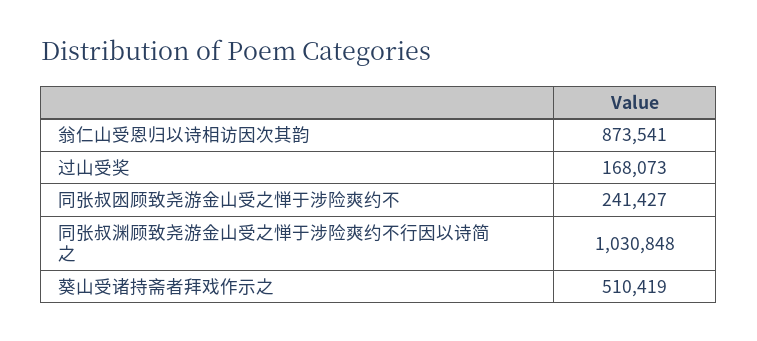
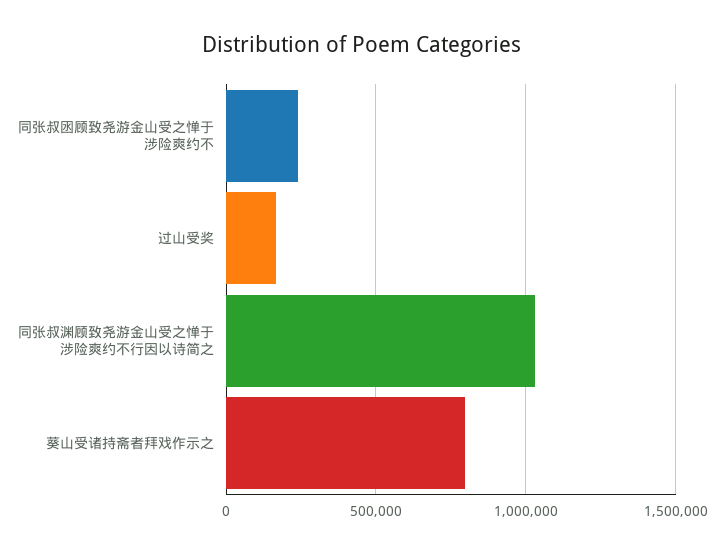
  {
-   "翁仁山受恩归以诗相访因次其韵": 873541,
    "过山受奖": 168073,
    "同张叔囦顾致尧游金山受之惮于涉险爽约不": 241427,
    "同张叔渊顾致尧游金山受之惮于涉险爽约不行因以诗简之": 1030848,
-   "葵山受诸持斋者拜戏作示之": 510419
+   "葵山受诸持斋者拜戏作示之": 800000
  }

